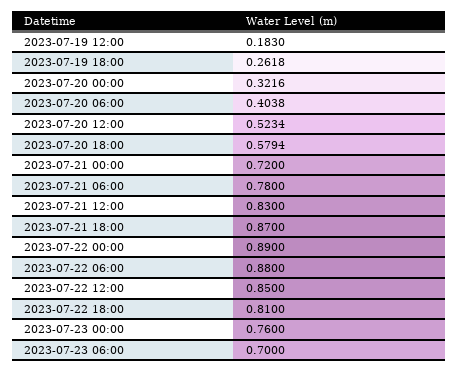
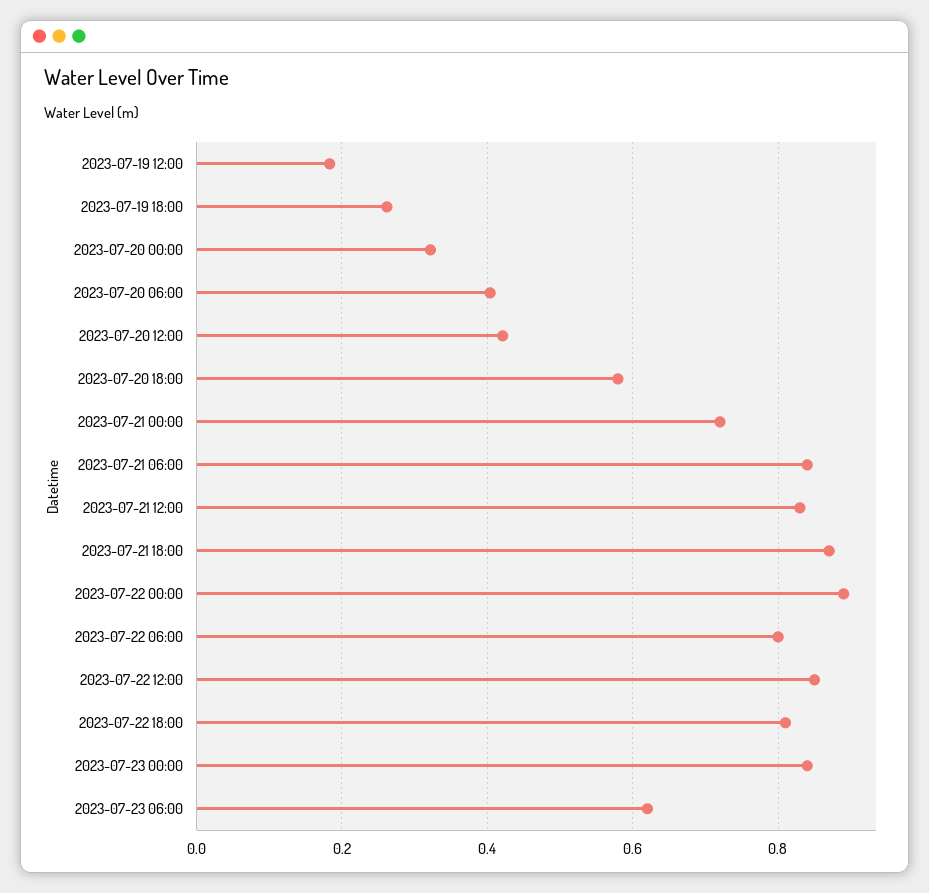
  {
    "2023-07-19 12:00": 0.183,
    "2023-07-19 18:00": 0.2618,
    "2023-07-20 00:00": 0.3216,
    "2023-07-20 06:00": 0.4038,
-   "2023-07-20 12:00": 0.5234,
+   "2023-07-20 12:00": 0.42,
    "2023-07-20 18:00": 0.5794,
    "2023-07-21 00:00": 0.72,
-   "2023-07-21 06:00": 0.78,
+   "2023-07-21 06:00": 0.84,
    "2023-07-21 12:00": 0.83,
    "2023-07-21 18:00": 0.87,
    "2023-07-22 00:00": 0.89,
-   "2023-07-22 06:00": 0.88,
+   "2023-07-22 06:00": 0.8,
    "2023-07-22 12:00": 0.85,
    "2023-07-22 18:00": 0.81,
-   "2023-07-23 00:00": 0.76,
+   "2023-07-23 00:00": 0.84,
-   "2023-07-23 06:00": 0.7
+   "2023-07-23 06:00": 0.62
  }

